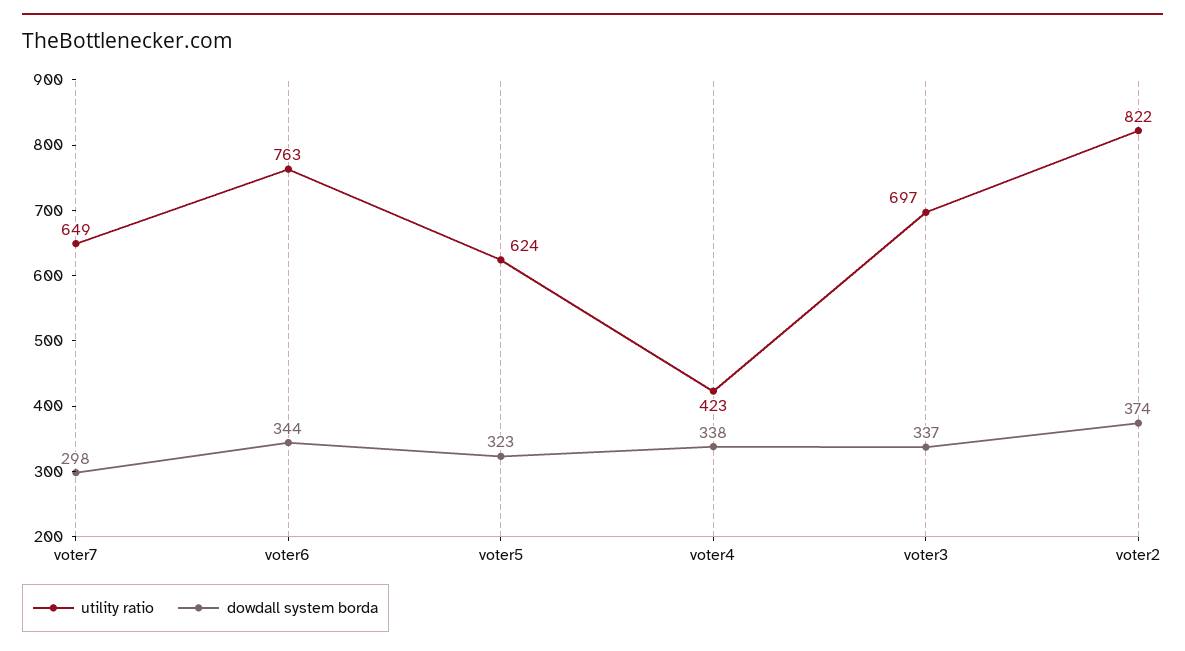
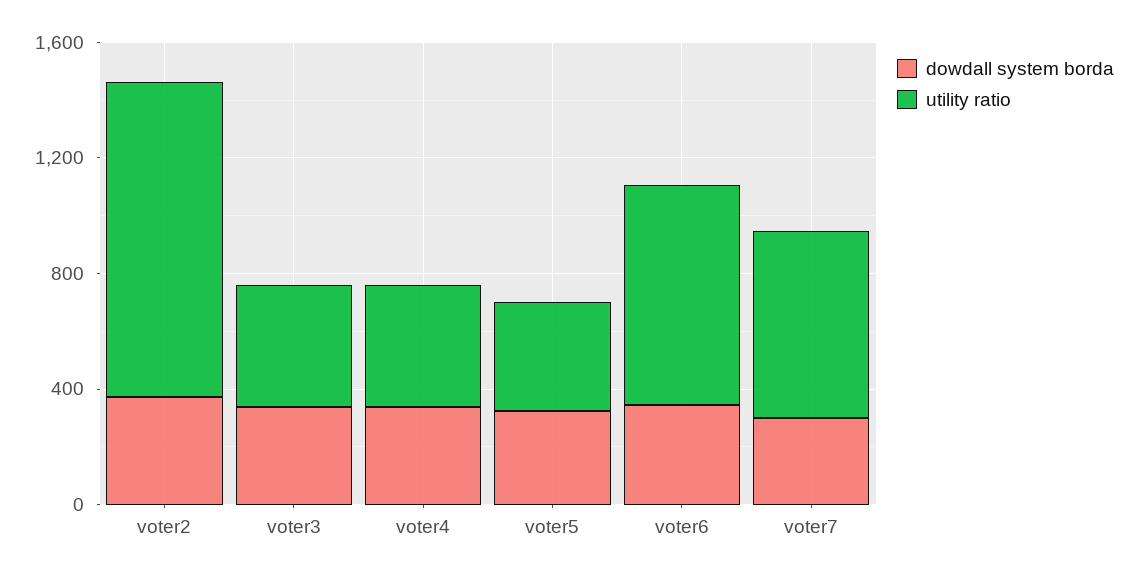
  {
    "utility ratio": {
      "voter7": 649,
      "voter6": 763,
-     "voter5": 624,
+     "voter5": 400,
      "voter4": 423,
-     "voter3": 697,
+     "voter3": 400,
-     "voter2": 822
+     "voter2": 1100
    },
    "dowdall system borda": {
      "voter7": 298,
      "voter6": 344,
      "voter5": 323,
      "voter4": 338,
      "voter3": 337,
      "voter2": 374
    }
  }

